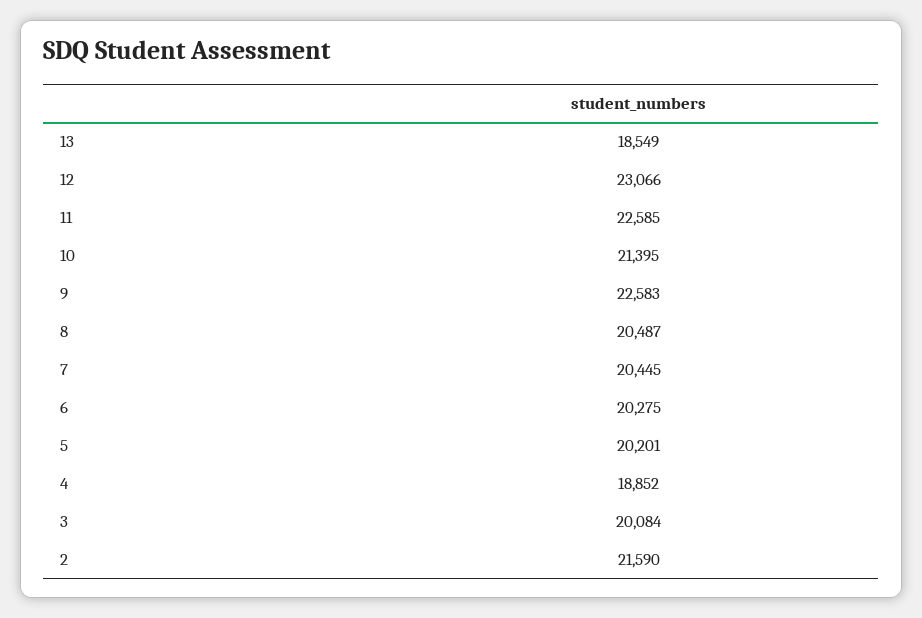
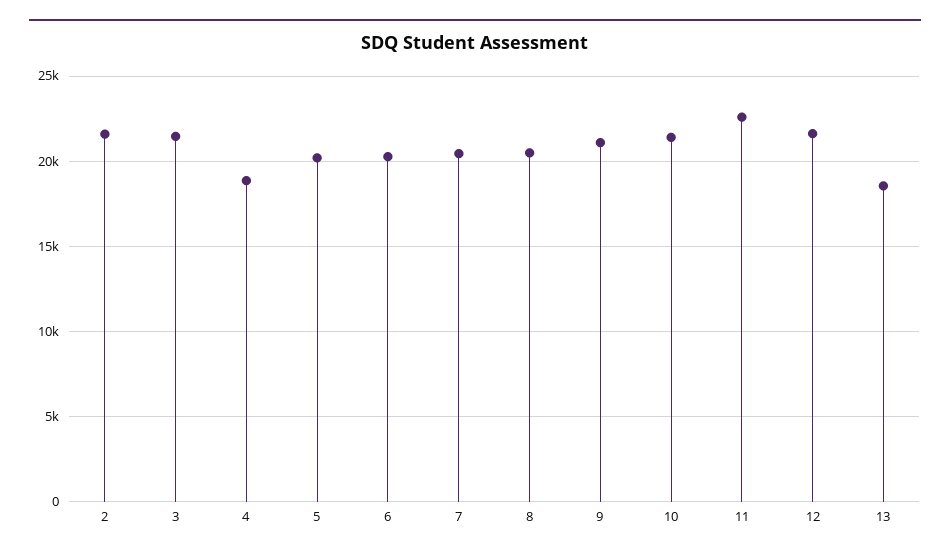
  {
    "13": 18549,
-   "12": 23066,
+   "12": 21500,
    "11": 22585,
    "10": 21395,
-   "9": 22583,
+   "9": 21000,
    "8": 20487,
    "7": 20445,
    "6": 20275,
    "5": 20201,
    "4": 18852,
-   "3": 20084,
+   "3": 21500,
    "2": 21590
  }

